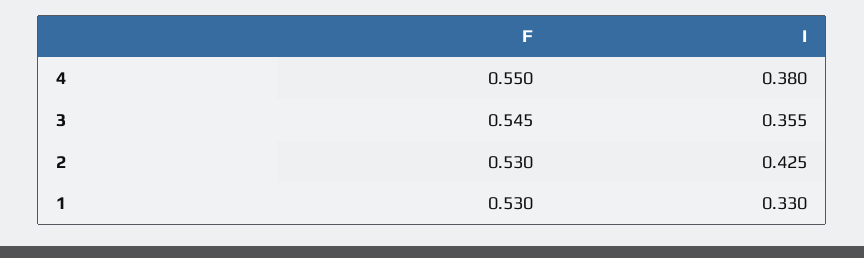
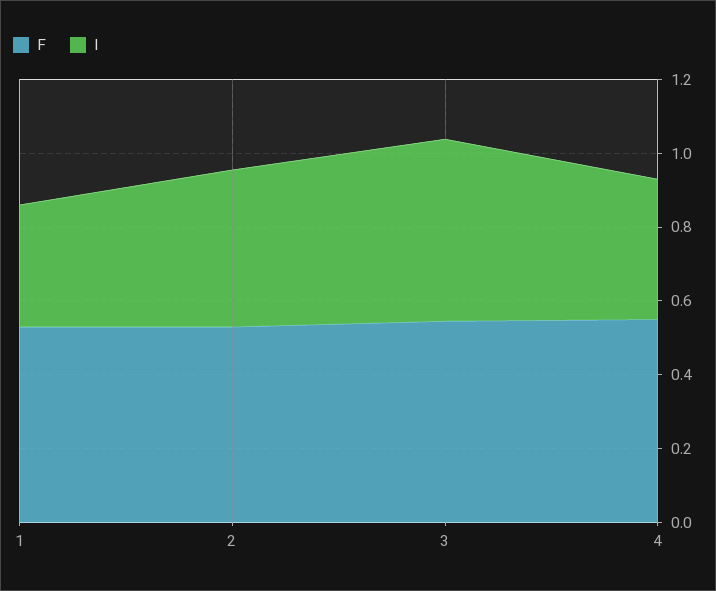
  {
    "F": {
      "4": 0.55,
      "3": 0.545,
      "2": 0.53,
      "1": 0.53
    },
    "I": {
      "4": 0.38,
-     "3": 0.355,
+     "3": 0.5,
      "2": 0.425,
      "1": 0.33
    }
  }

